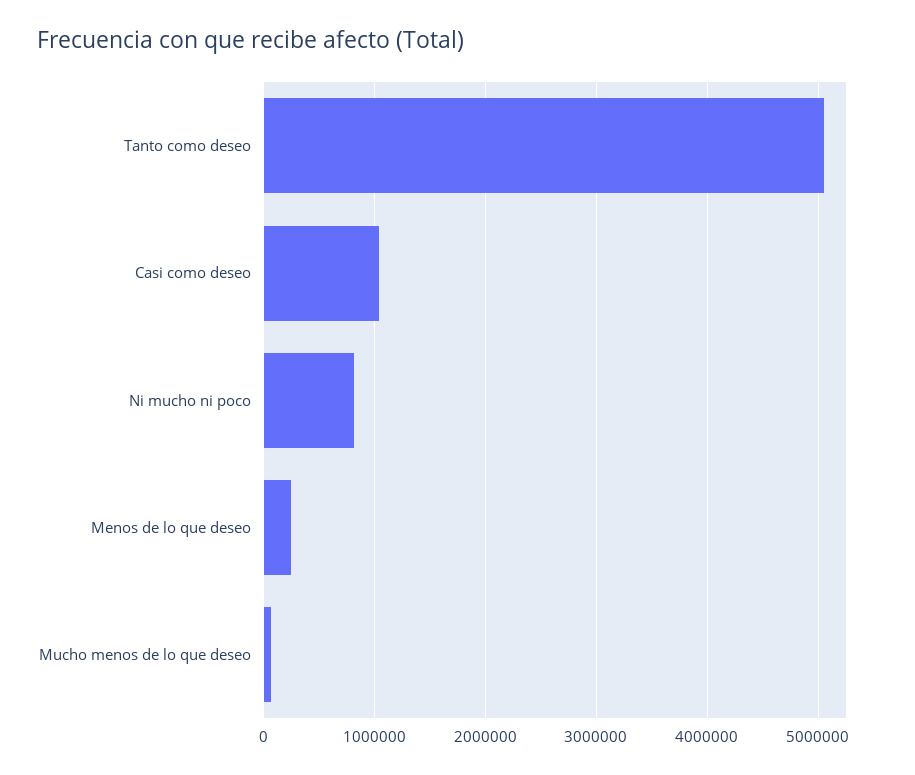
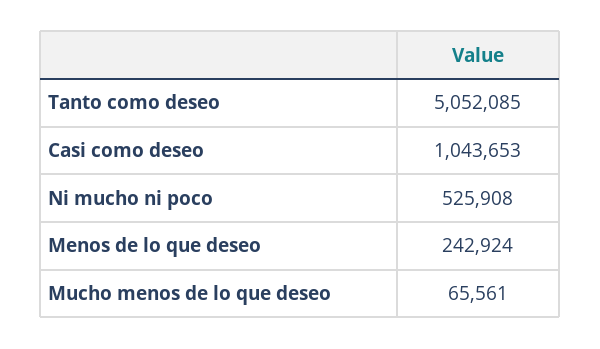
  {
    "Tanto como deseo": 5052085,
    "Casi como deseo": 1043653,
-   "Ni mucho ni poco": 800000,
+   "Ni mucho ni poco": 525908,
    "Menos de lo que deseo": 242924,
    "Mucho menos de lo que deseo": 65561
  }

